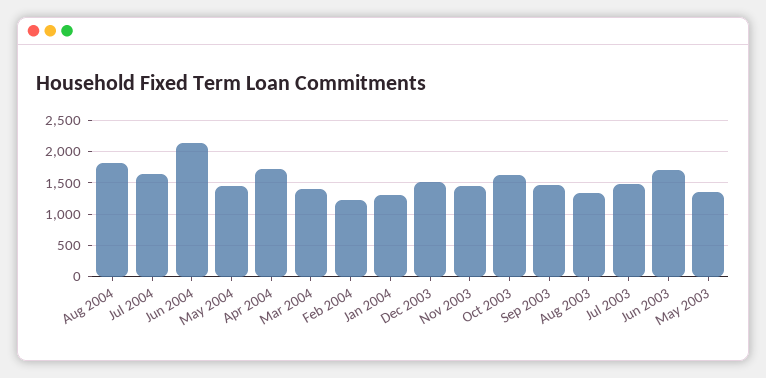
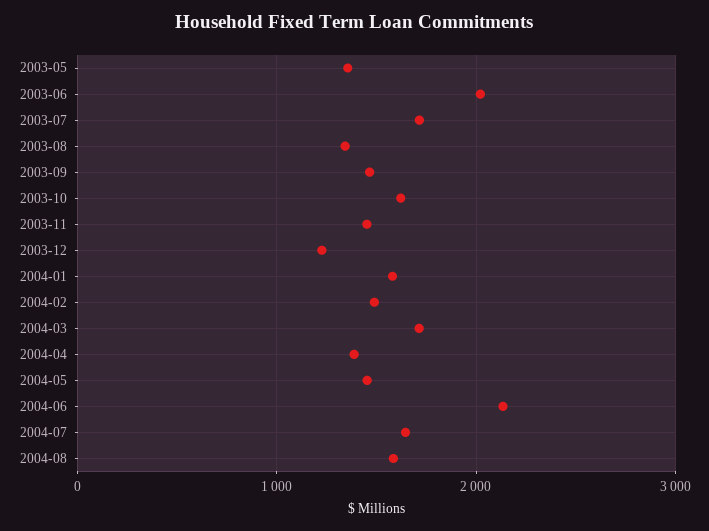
  {
-   "Aug 2004": 1800,
+   "Aug 2004": 1600,
    "Jul 2004": 1600,
    "Jun 2004": 2100,
    "May 2004": 1500,
-   "Apr 2004": 1700,
+   "Apr 2004": 1400,
-   "Mar 2004": 1400,
+   "Mar 2004": 1700,
-   "Feb 2004": 1200,
+   "Feb 2004": 1500,
-   "Jan 2004": 1300,
+   "Jan 2004": 1600,
-   "Dec 2003": 1500,
+   "Dec 2003": 1200,
    "Nov 2003": 1500,
    "Oct 2003": 1600,
    "Sep 2003": 1500,
    "Aug 2003": 1300,
-   "Jul 2003": 1500,
+   "Jul 2003": 1700,
-   "Jun 2003": 1700,
+   "Jun 2003": 2000,
    "May 2003": 1400
  }

